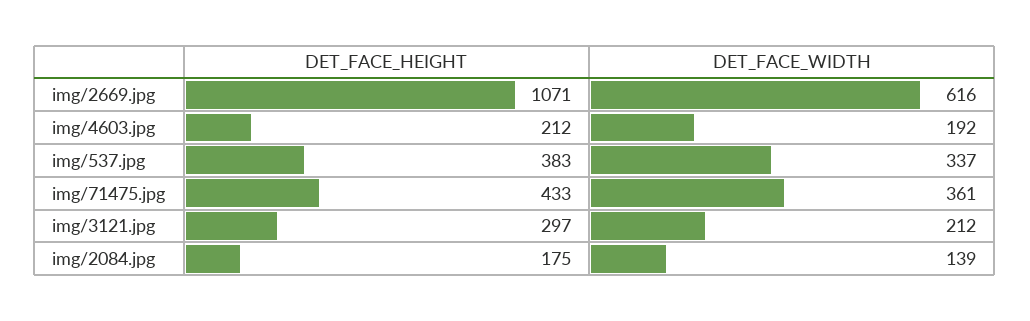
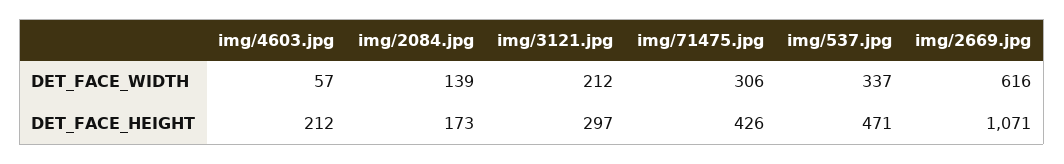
  {
    "DET_FACE_HEIGHT": {
      "img/2669.jpg": 1071,
      "img/4603.jpg": 212,
-     "img/537.jpg": 383,
+     "img/537.jpg": 471,
-     "img/71475.jpg": 433,
+     "img/71475.jpg": 426,
      "img/3121.jpg": 297,
-     "img/2084.jpg": 175
+     "img/2084.jpg": 173
    },
    "DET_FACE_WIDTH": {
      "img/2669.jpg": 616,
-     "img/4603.jpg": 192,
+     "img/4603.jpg": 57,
      "img/537.jpg": 337,
-     "img/71475.jpg": 361,
+     "img/71475.jpg": 306,
      "img/3121.jpg": 212,
      "img/2084.jpg": 139
    }
  }

